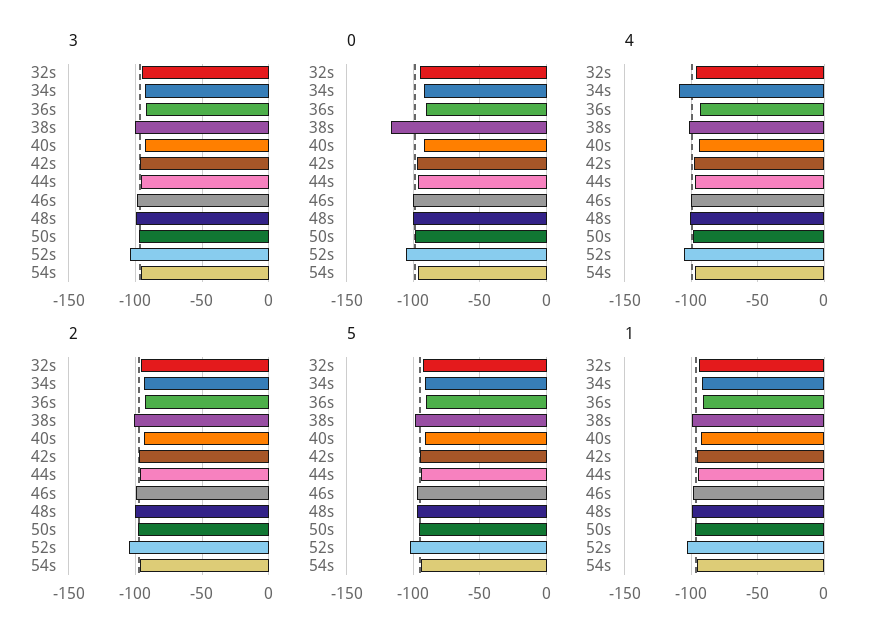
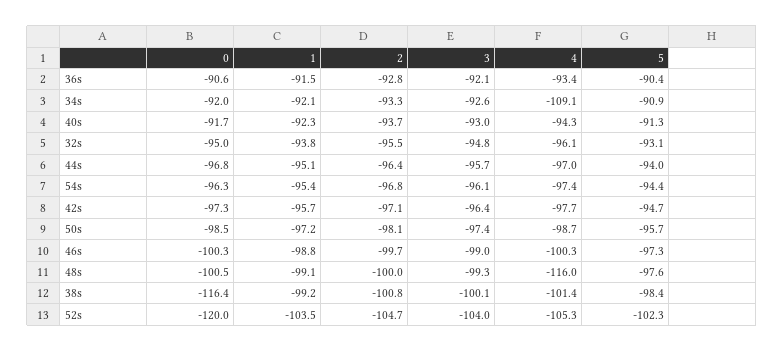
  {
    "3": {
      "32s": -94.8,
      "34s": -92.6,
      "36s": -92.1,
      "38s": -100.1,
      "40s": -93,
      "42s": -96.4,
      "44s": -95.7,
      "46s": -99,
      "48s": -99.3,
      "50s": -97.4,
      "52s": -104,
      "54s": -96.1
    },
    "0": {
      "32s": -95,
      "34s": -92,
      "36s": -90.6,
      "38s": -116.4,
      "40s": -91.7,
      "42s": -97.3,
      "44s": -96.8,
      "46s": -100.3,
      "48s": -100.5,
      "50s": -98.5,
-     "52s": -105,
+     "52s": -120,
      "54s": -96.3
    },
    "4": {
      "32s": -96.1,
      "34s": -109.1,
      "36s": -93.4,
      "38s": -101.4,
      "40s": -94.3,
      "42s": -97.7,
      "44s": -97,
      "46s": -100.3,
-     "48s": -100,
+     "48s": -116,
      "50s": -98.7,
      "52s": -105.3,
      "54s": -97.4
    },
    "2": {
      "32s": -95.5,
      "34s": -93.3,
      "36s": -92.8,
      "38s": -100.8,
      "40s": -93.7,
      "42s": -97.1,
      "44s": -96.4,
      "46s": -99.7,
      "48s": -100,
      "50s": -98.1,
      "52s": -104.7,
      "54s": -96.8
    },
    "5": {
      "32s": -93.1,
      "34s": -90.9,
      "36s": -90.4,
      "38s": -98.4,
      "40s": -91.3,
      "42s": -94.7,
      "44s": -94,
      "46s": -97.3,
      "48s": -97.6,
      "50s": -95.7,
      "52s": -102.3,
      "54s": -94.4
    },
    "1": {
      "32s": -93.8,
      "34s": -92.1,
      "36s": -91.5,
      "38s": -99.2,
      "40s": -92.3,
      "42s": -95.7,
      "44s": -95.1,
      "46s": -98.8,
      "48s": -99.1,
      "50s": -97.2,
      "52s": -103.5,
      "54s": -95.4
    }
  }

